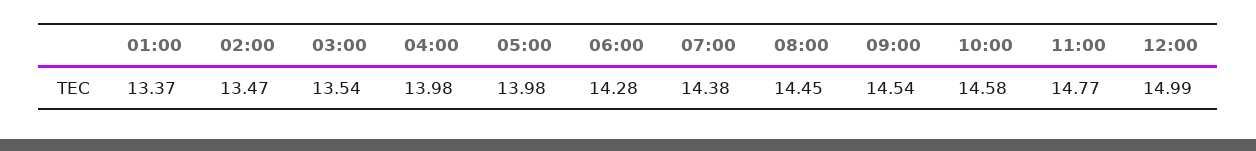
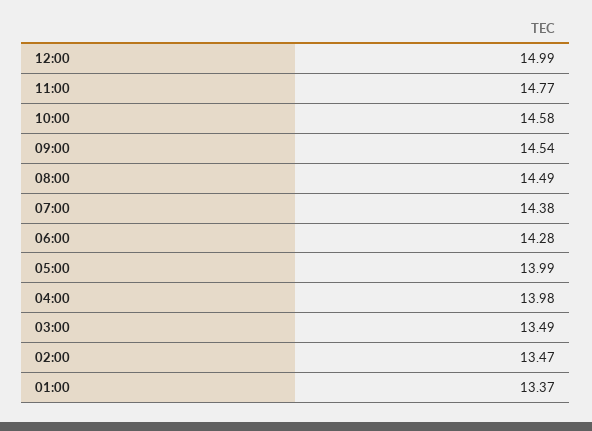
  {
    "01:00": 13.37,
    "02:00": 13.47,
-   "03:00": 13.54,
+   "03:00": 13.49,
    "04:00": 13.98,
-   "05:00": 13.98,
+   "05:00": 13.99,
    "06:00": 14.28,
    "07:00": 14.38,
-   "08:00": 14.45,
+   "08:00": 14.49,
    "09:00": 14.54,
    "10:00": 14.58,
    "11:00": 14.77,
    "12:00": 14.99
  }

